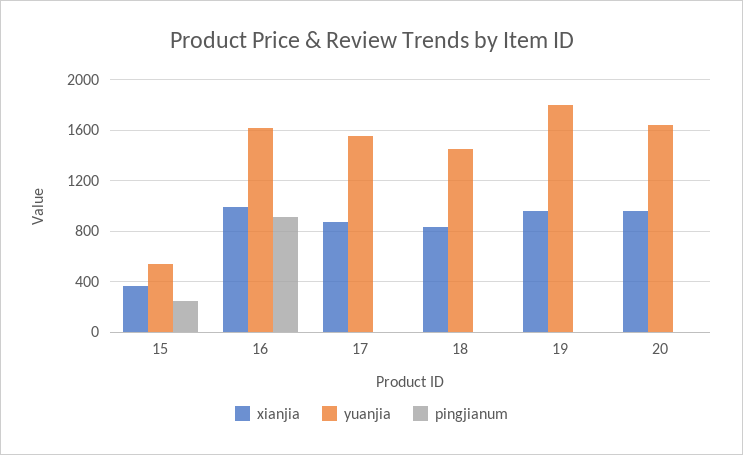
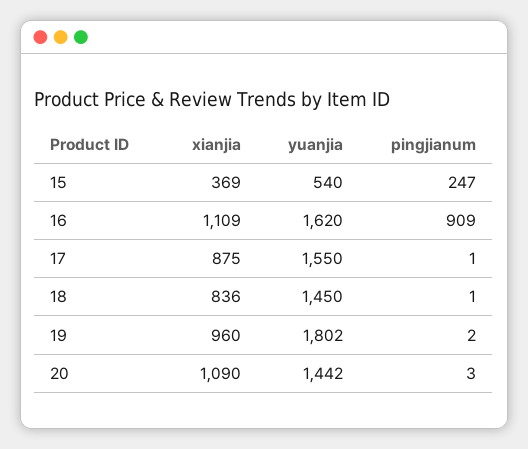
  {
    "xianjia": {
      "15": 369,
-     "16": 1000,
+     "16": 1109,
      "17": 875,
      "18": 836,
      "19": 960,
-     "20": 950
+     "20": 1090
    },
    "yuanjia": {
      "15": 540,
      "16": 1620,
      "17": 1550,
      "18": 1450,
      "19": 1802,
-     "20": 1650
+     "20": 1442
    },
    "pingjianum": {
      "15": 247,
      "16": 909,
      "17": 1,
      "18": 1,
      "19": 2,
      "20": 3
    }
  }

